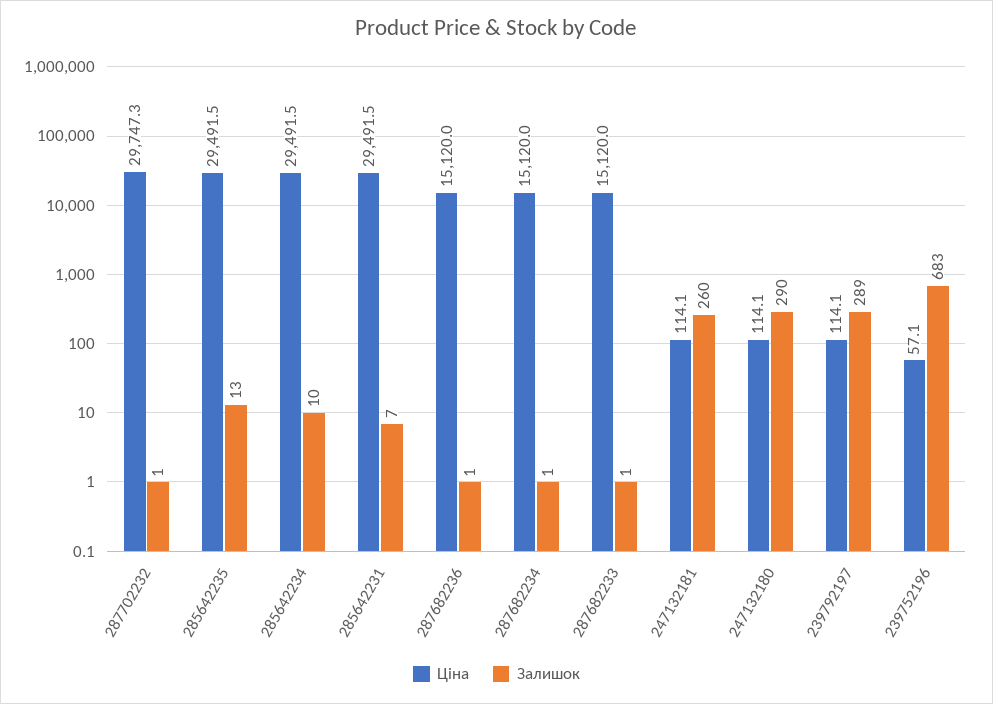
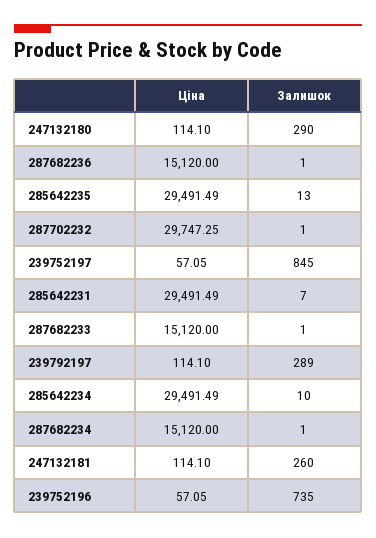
  {
    "Ціна": {
      "287702232": 29747.25,
      "285642235": 29491.49,
      "285642234": 29491.49,
      "285642231": 29491.49,
      "287682236": 15120,
      "287682234": 15120,
      "287682233": 15120,
      "247132181": 114.1,
      "247132180": 114.1,
      "239792197": 114.1,
-     "239752196": 57.05
+     "239752196": 57.05,
+     "239752197": 57.05
    },
    "Залишок": {
      "287702232": 1,
      "285642235": 13,
      "285642234": 10,
      "285642231": 7,
      "287682236": 1,
      "287682234": 1,
      "287682233": 1,
      "247132181": 260,
      "247132180": 290,
      "239792197": 289,
-     "239752196": 683
+     "239752196": 735,
+     "239752197": 845
    }
  }

